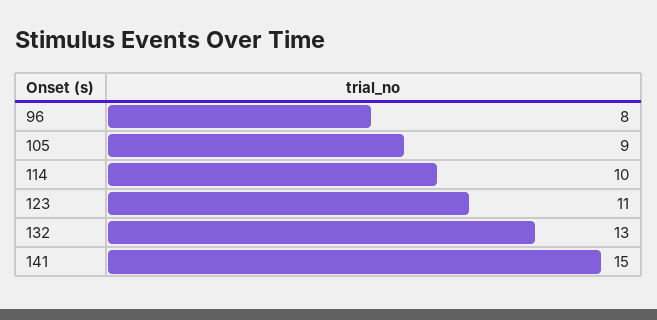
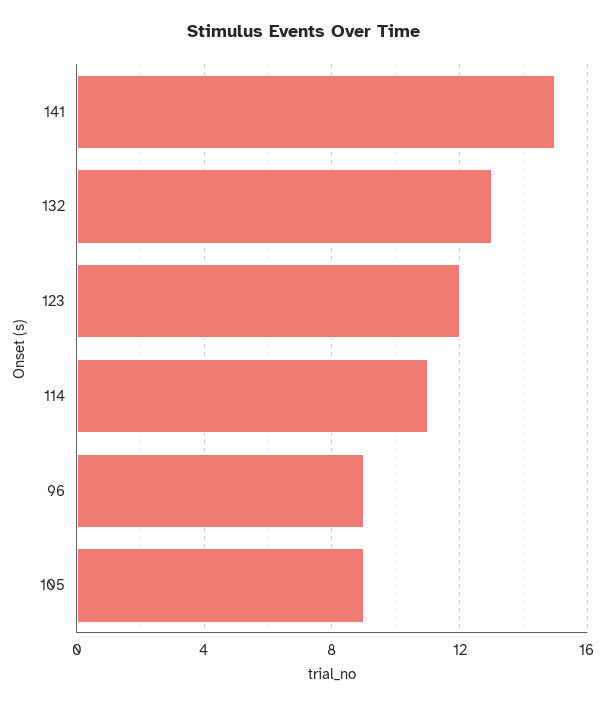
  {
-   "96": 8,
+   "96": 9,
    "105": 9,
-   "114": 10,
+   "114": 11,
-   "123": 11,
+   "123": 12,
    "132": 13,
    "141": 15
  }

